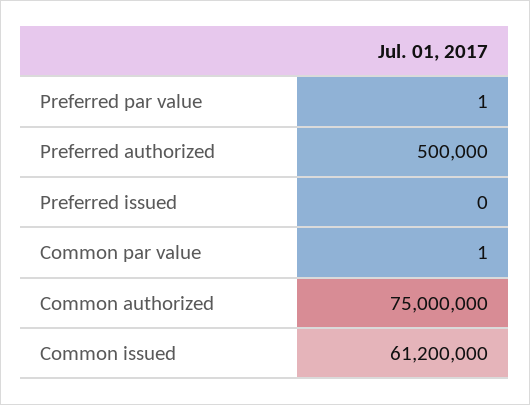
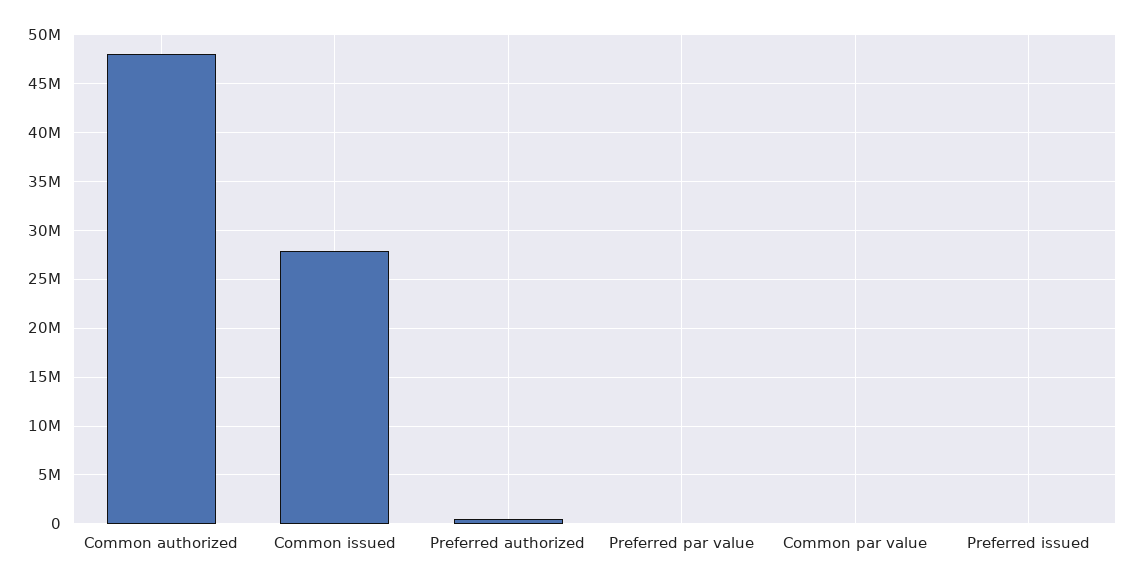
  {
    "Preferred par value": 1,
    "Preferred authorized": 500000,
    "Preferred issued": 0,
    "Common par value": 1,
-   "Common authorized": 75000000,
+   "Common authorized": 48000000,
-   "Common issued": 61200000
+   "Common issued": 28000000
  }

